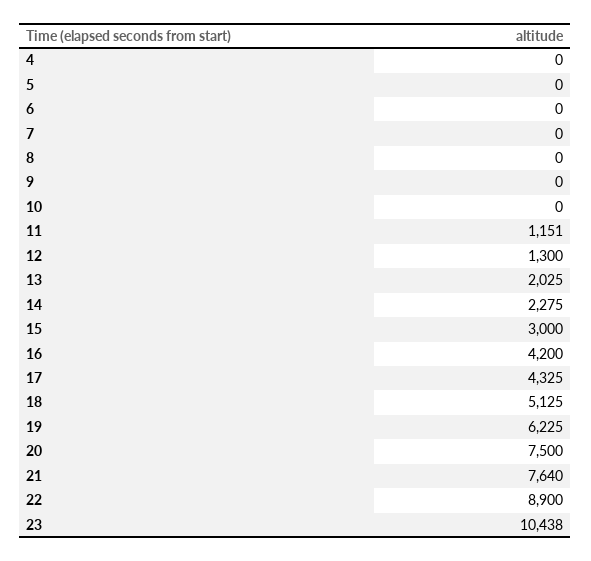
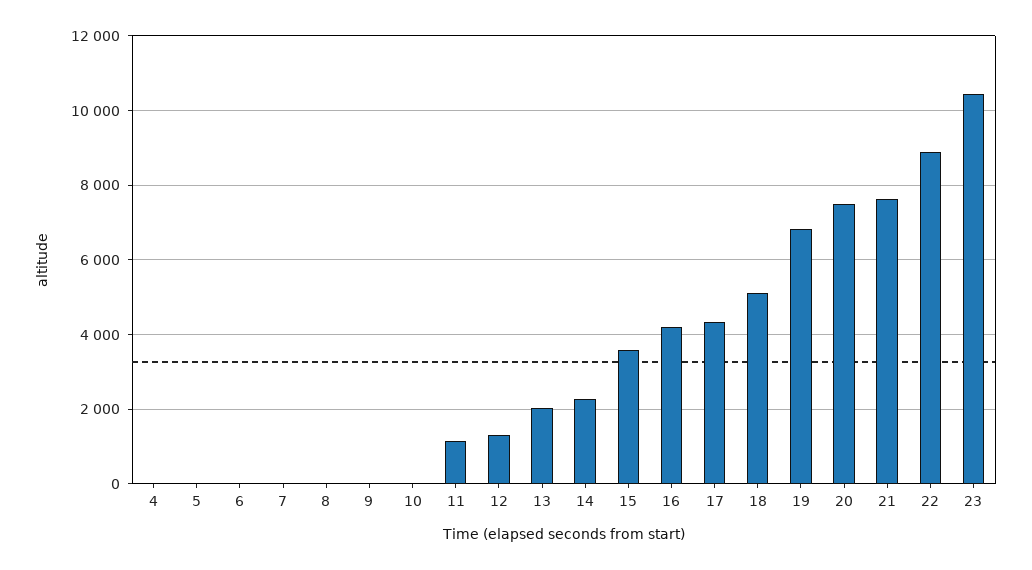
  {
    "4": 0,
    "5": 0,
    "6": 0,
    "7": 0,
    "8": 0,
    "9": 0,
    "10": 0,
    "11": 1151,
    "12": 1300,
    "13": 2025,
    "14": 2275,
-   "15": 3000,
+   "15": 3600,
    "16": 4200,
    "17": 4325,
    "18": 5125,
-   "19": 6225,
+   "19": 6800,
    "20": 7500,
    "21": 7640,
    "22": 8900,
    "23": 10438
  }

